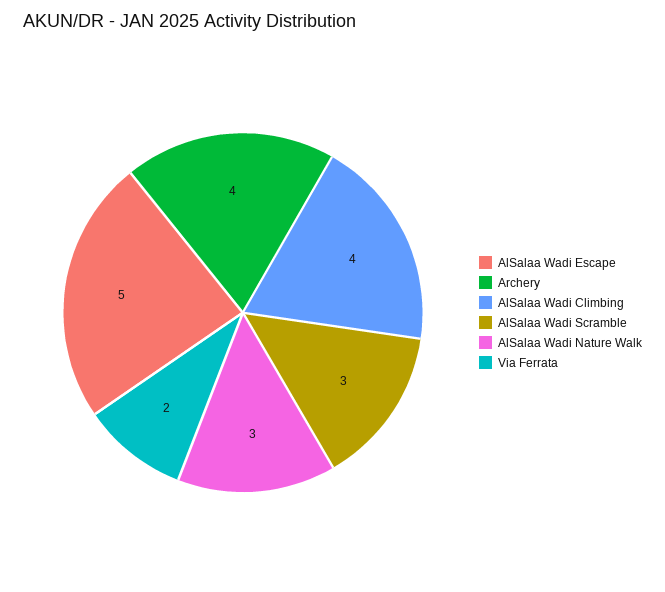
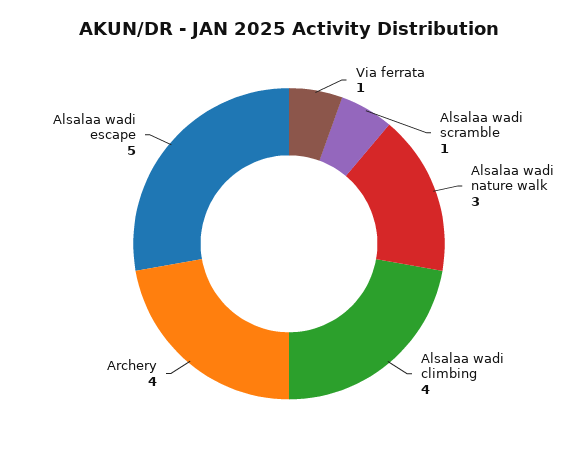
  {
    "AlSalaa Wadi Escape": 5,
    "Archery": 4,
    "AlSalaa Wadi Climbing": 4,
-   "AlSalaa Wadi Scramble": 3,
+   "AlSalaa Wadi Scramble": 1,
    "AlSalaa Wadi Nature Walk": 3,
-   "Via Ferrata": 2
+   "Via Ferrata": 1
  }

